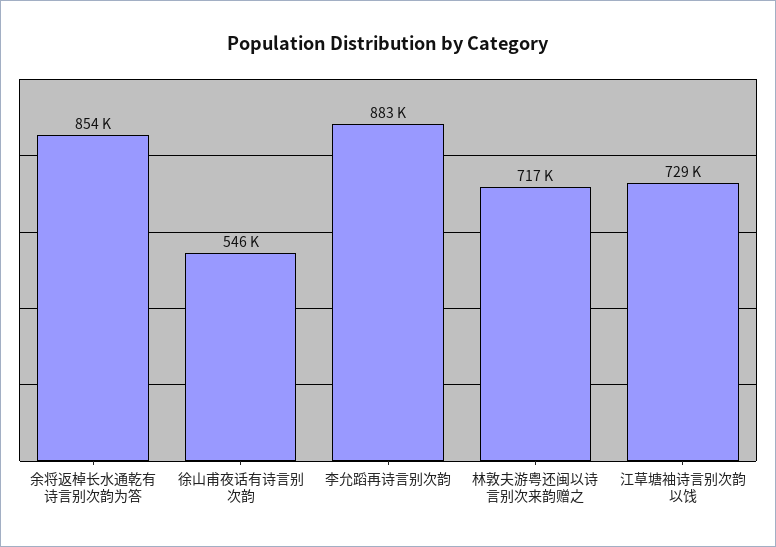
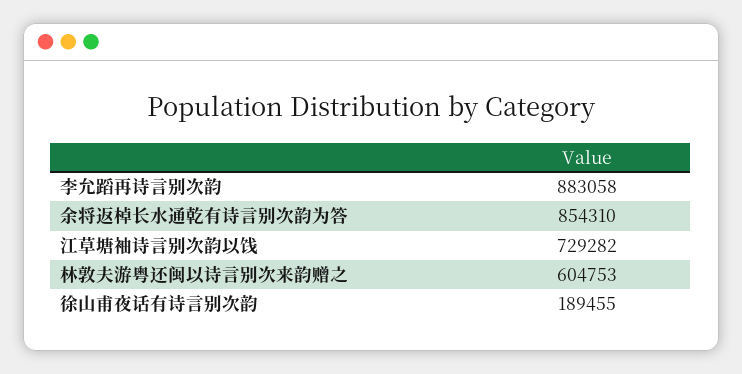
  {
    "余将返棹长水通乾有诗言别次韵为答": 854310,
-   "徐山甫夜话有诗言别次韵": 546000,
+   "徐山甫夜话有诗言别次韵": 189455,
    "李允蹈再诗言别次韵": 883058,
-   "林敦夫游粤还闽以诗言别次来韵赠之": 717000,
+   "林敦夫游粤还闽以诗言别次来韵赠之": 604753,
    "江草塘袖诗言别次韵以饯": 729282
  }

